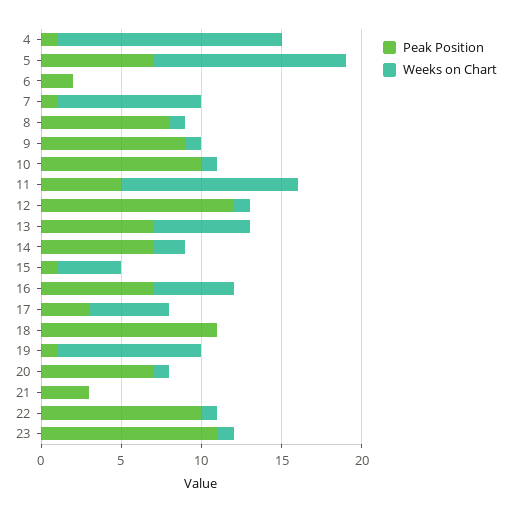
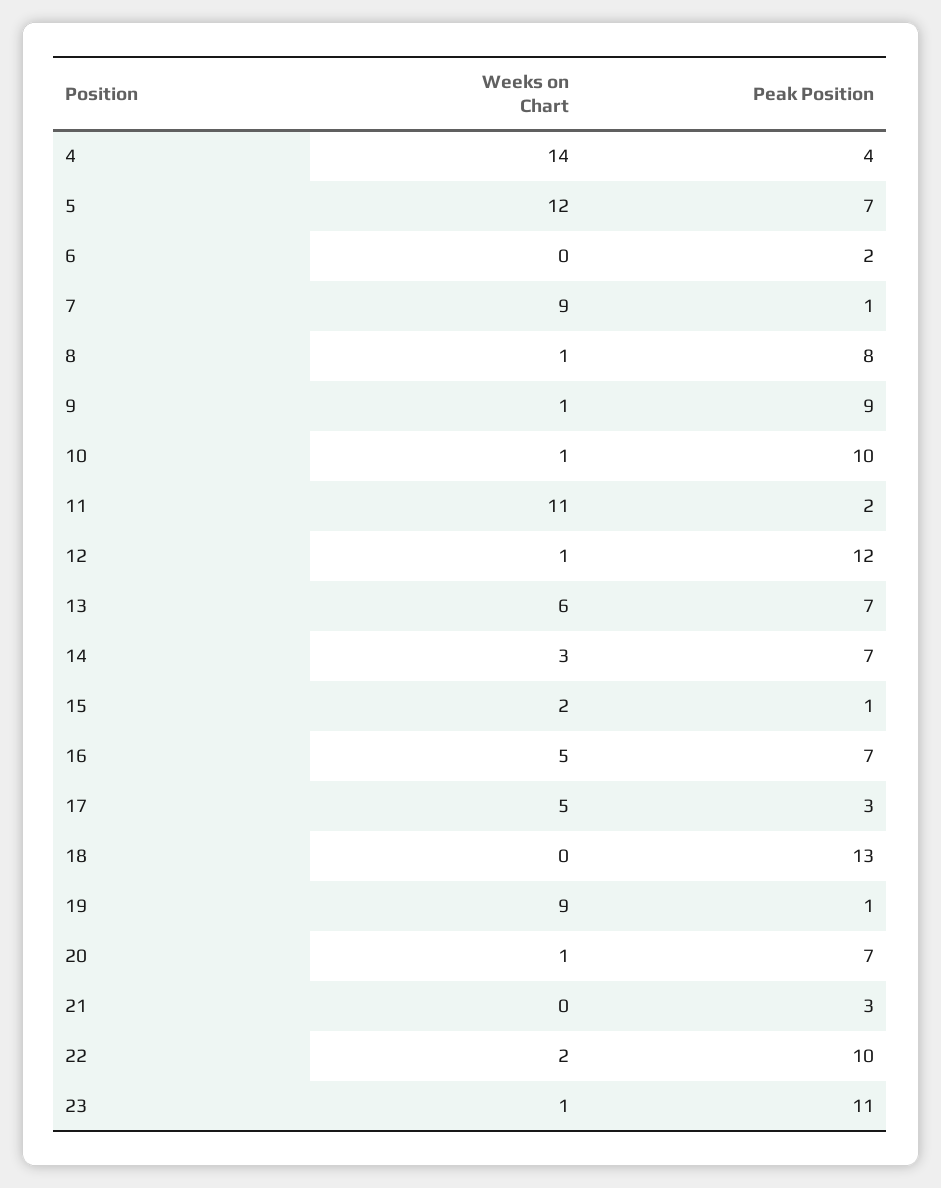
  {
    "Peak Position": {
-     "4": 1,
+     "4": 4,
      "5": 7,
      "6": 2,
      "7": 1,
      "8": 8,
      "9": 9,
      "10": 10,
-     "11": 5,
+     "11": 2,
      "12": 12,
      "13": 7,
      "14": 7,
      "15": 1,
      "16": 7,
      "17": 3,
-     "18": 11,
+     "18": 13,
      "19": 1,
      "20": 7,
      "21": 3,
      "22": 10,
      "23": 11
    },
    "Weeks on Chart": {
      "4": 14,
      "5": 12,
      "6": 0,
      "7": 9,
      "8": 1,
      "9": 1,
      "10": 1,
      "11": 11,
      "12": 1,
      "13": 6,
-     "14": 2,
+     "14": 3,
-     "15": 4,
+     "15": 2,
      "16": 5,
      "17": 5,
      "18": 0,
      "19": 9,
      "20": 1,
      "21": 0,
-     "22": 1,
+     "22": 2,
      "23": 1
    }
  }

